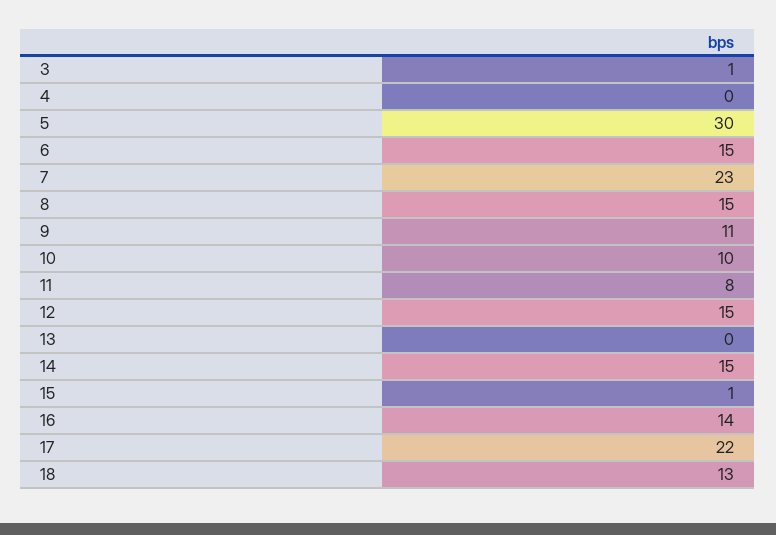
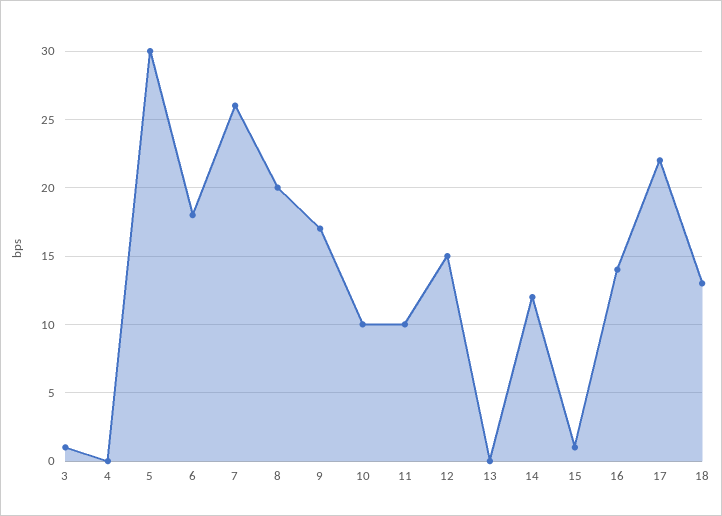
  {
    "3": 1,
    "4": 0,
    "5": 30,
-   "6": 15,
+   "6": 18,
-   "7": 23,
+   "7": 26,
-   "8": 15,
+   "8": 20,
-   "9": 11,
+   "9": 17,
    "10": 10,
-   "11": 8,
+   "11": 10,
    "12": 15,
    "13": 0,
-   "14": 15,
+   "14": 12,
    "15": 1,
    "16": 14,
    "17": 22,
    "18": 13
  }

